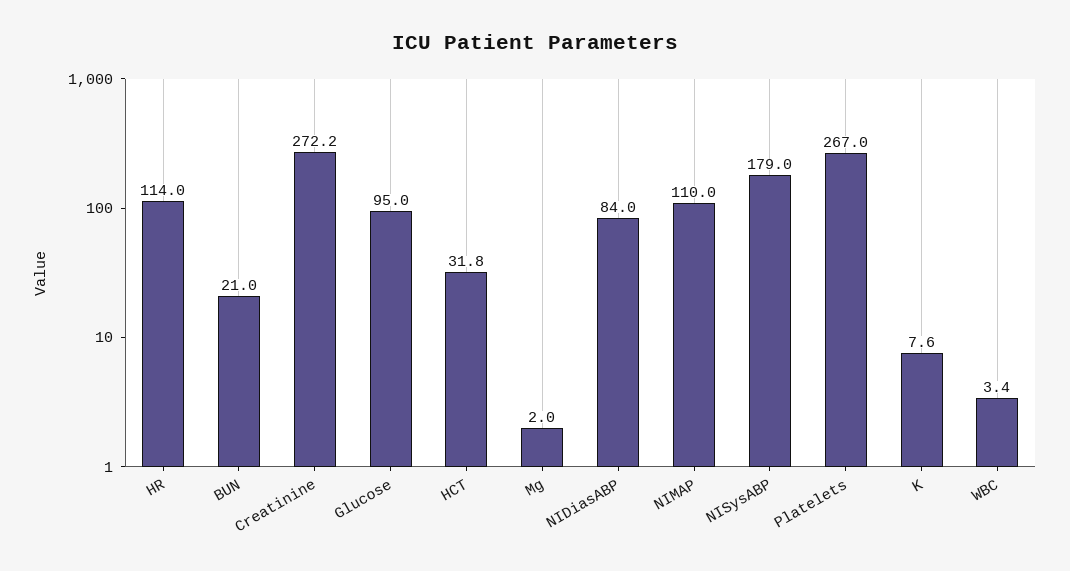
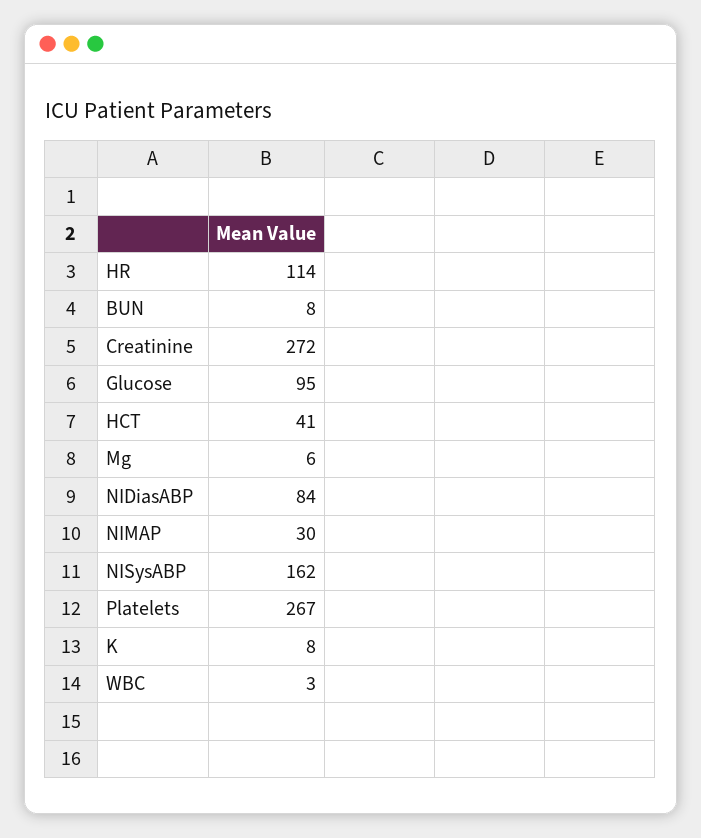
  {
    "HR": 114,
-   "BUN": 21,
+   "BUN": 8,
    "Creatinine": 272.2,
    "Glucose": 95,
-   "HCT": 31.8,
+   "HCT": 41,
-   "Mg": 2,
+   "Mg": 6,
    "NIDiasABP": 84,
-   "NIMAP": 110,
+   "NIMAP": 30,
-   "NISysABP": 179,
+   "NISysABP": 162,
    "Platelets": 267,
    "K": 7.6,
    "WBC": 3.4
  }

